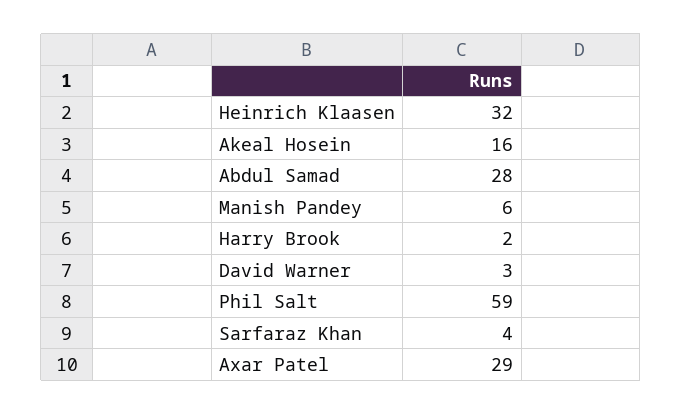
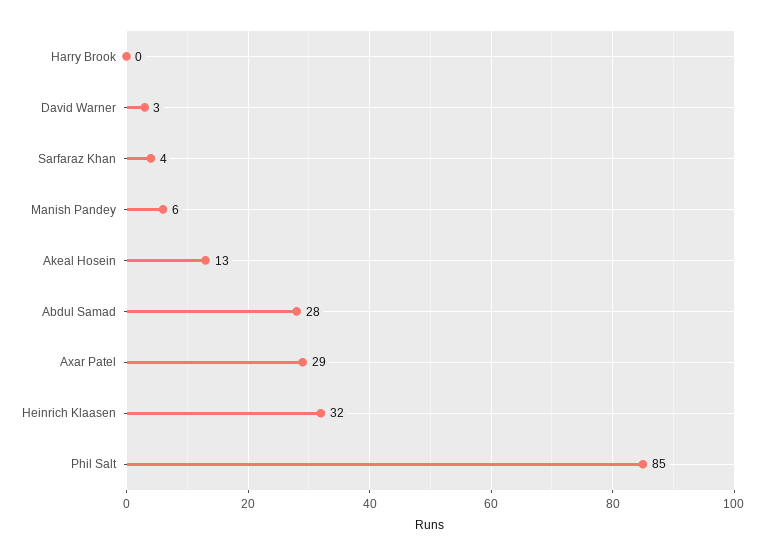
  {
    "Heinrich Klaasen": 32,
-   "Akeal Hosein": 16,
+   "Akeal Hosein": 13,
    "Abdul Samad": 28,
    "Manish Pandey": 6,
-   "Harry Brook": 2,
+   "Harry Brook": 0,
    "David Warner": 3,
-   "Phil Salt": 59,
+   "Phil Salt": 85,
    "Sarfaraz Khan": 4,
    "Axar Patel": 29
  }

